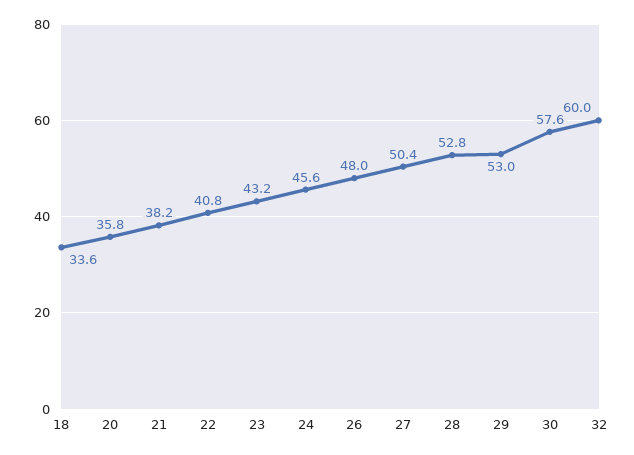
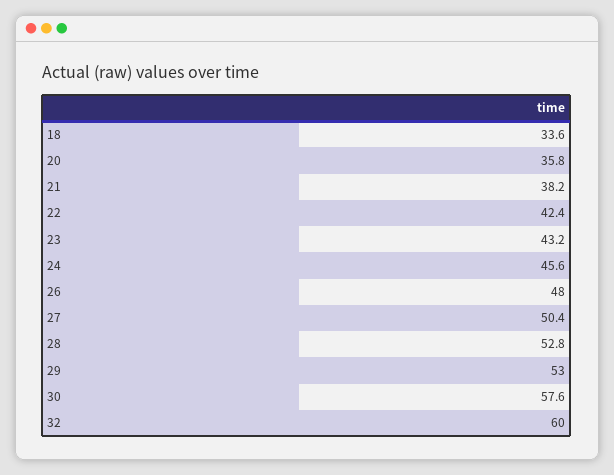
  {
    "18": 33.6,
    "20": 35.8,
    "21": 38.2,
-   "22": 40.8,
+   "22": 42.4,
    "23": 43.2,
    "24": 45.6,
    "26": 48,
    "27": 50.4,
    "28": 52.8,
    "29": 53,
    "30": 57.6,
    "32": 60
  }

